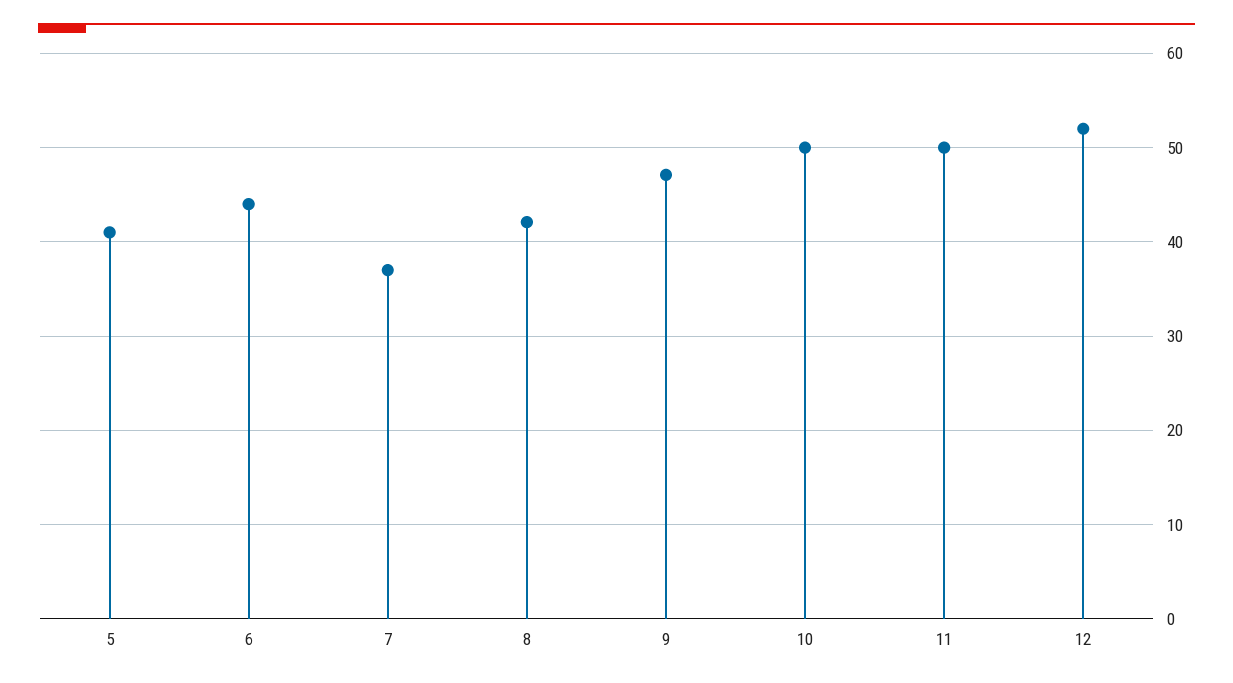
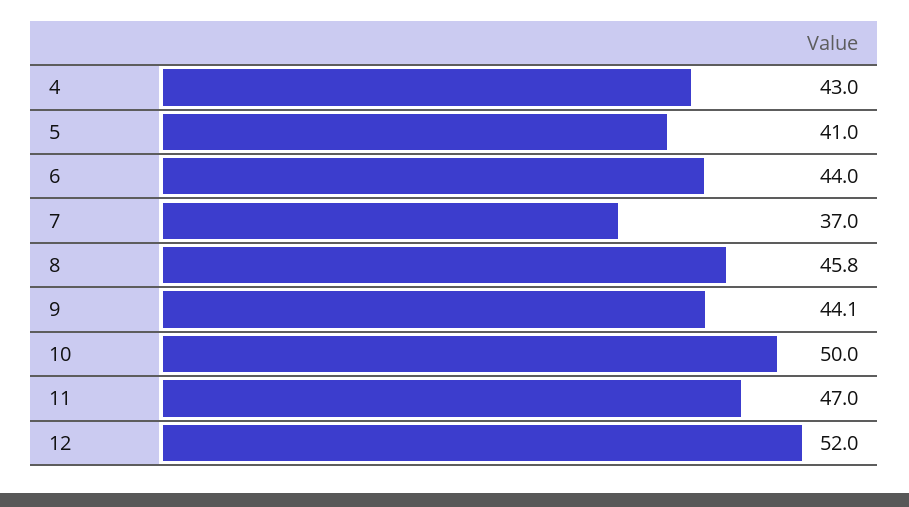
  {
    "5": 41,
    "6": 44,
    "7": 37,
-   "8": 42,
+   "8": 45.8,
-   "9": 47,
+   "9": 44.1,
    "10": 50,
-   "11": 50,
+   "11": 47,
-   "12": 52
+   "12": 52,
+   "4": 43
  }

